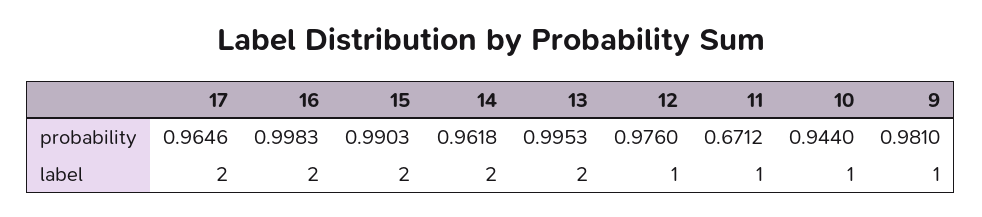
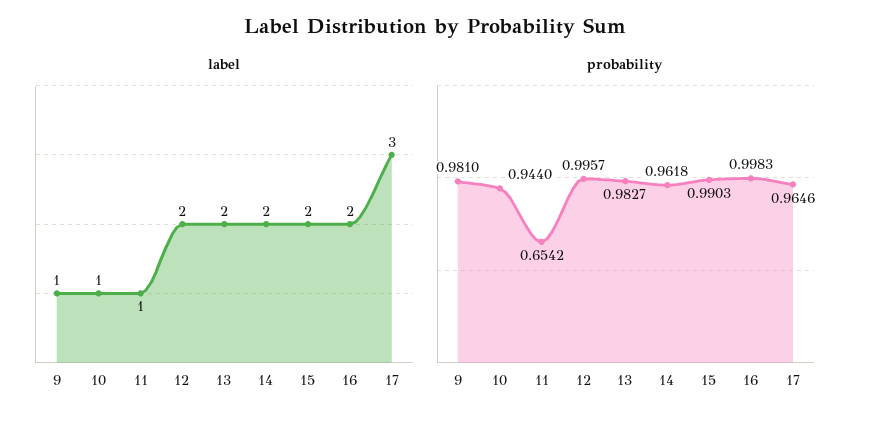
  {
    "probability": {
      "17": 0.9646,
      "16": 0.9983,
      "15": 0.9903,
      "14": 0.9618,
-     "13": 0.9953,
+     "13": 0.9827,
-     "12": 0.976,
+     "12": 0.9957,
-     "11": 0.6712,
+     "11": 0.6542,
      "10": 0.944,
      "9": 0.981
    },
    "label": {
-     "17": 2,
+     "17": 3,
      "16": 2,
      "15": 2,
      "14": 2,
      "13": 2,
-     "12": 1,
+     "12": 2,
      "11": 1,
      "10": 1,
      "9": 1
    }
  }

